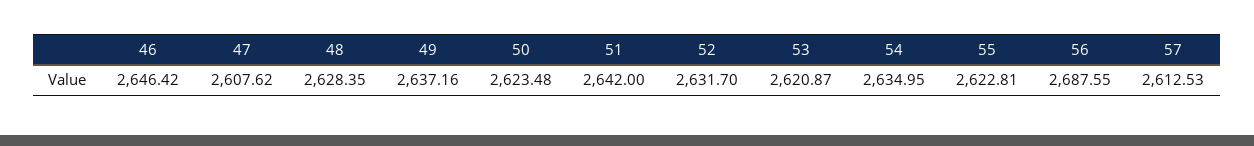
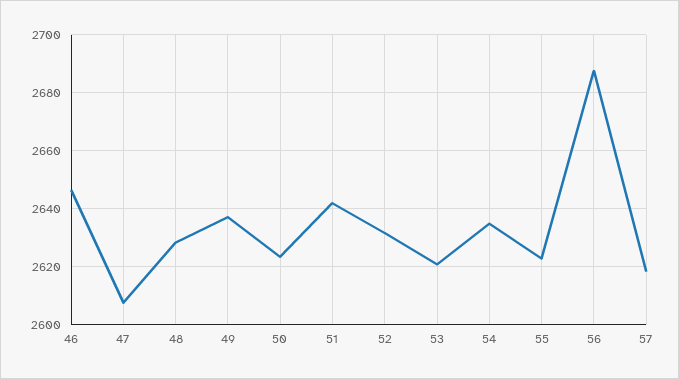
  {
    "46": 2646.42,
    "47": 2607.62,
    "48": 2628.35,
    "49": 2637.16,
    "50": 2623.48,
    "51": 2642,
    "52": 2631.7,
    "53": 2620.87,
    "54": 2634.95,
    "55": 2622.81,
    "56": 2687.55,
-   "57": 2612.53
+   "57": 2617.5
  }

